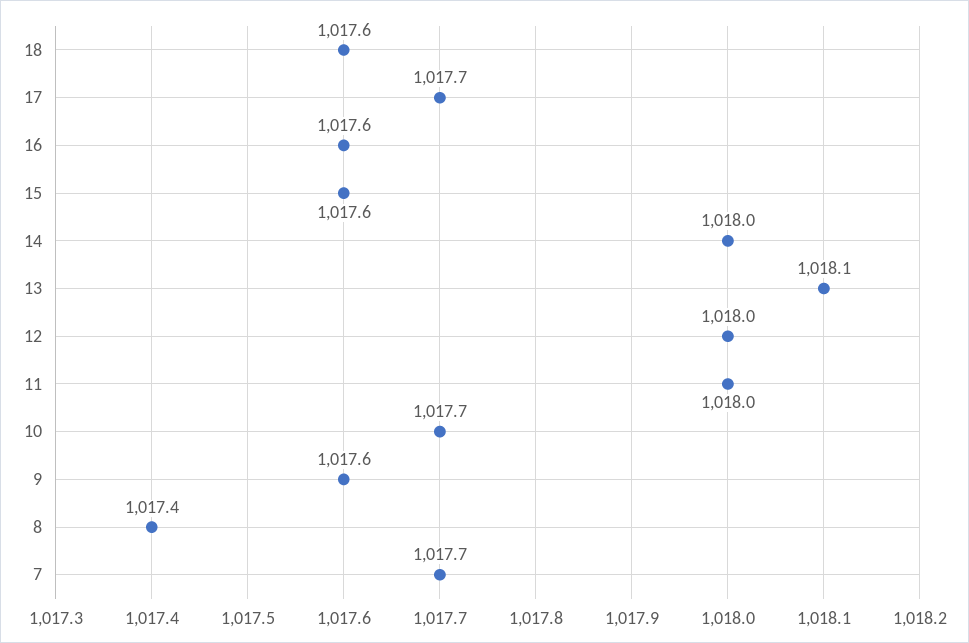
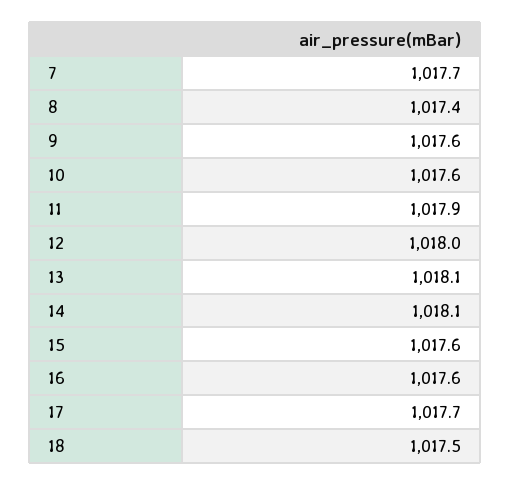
  {
-   "18": 1017.6,
+   "18": 1017.5,
    "17": 1017.7,
    "16": 1017.6,
    "15": 1017.6,
-   "14": 1018,
+   "14": 1018.1,
    "13": 1018.1,
    "12": 1018,
-   "11": 1018,
+   "11": 1017.9,
-   "10": 1017.7,
+   "10": 1017.6,
    "9": 1017.6,
    "8": 1017.4,
    "7": 1017.7
  }

